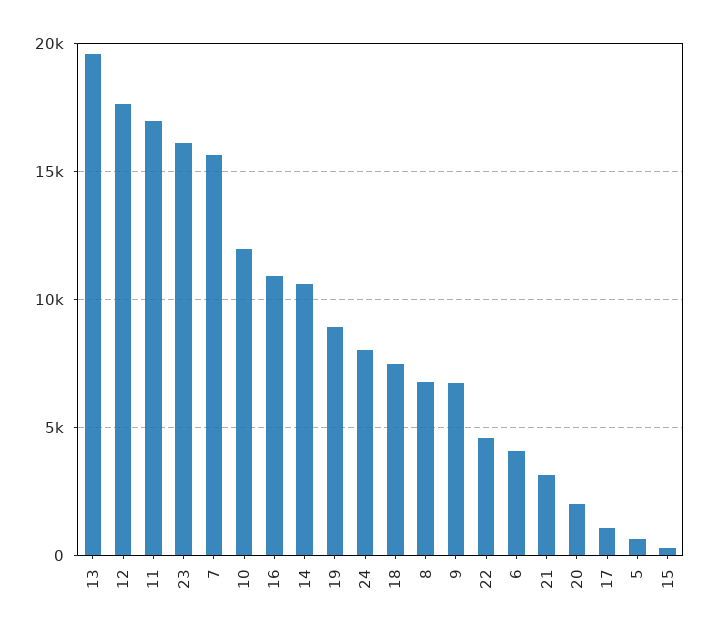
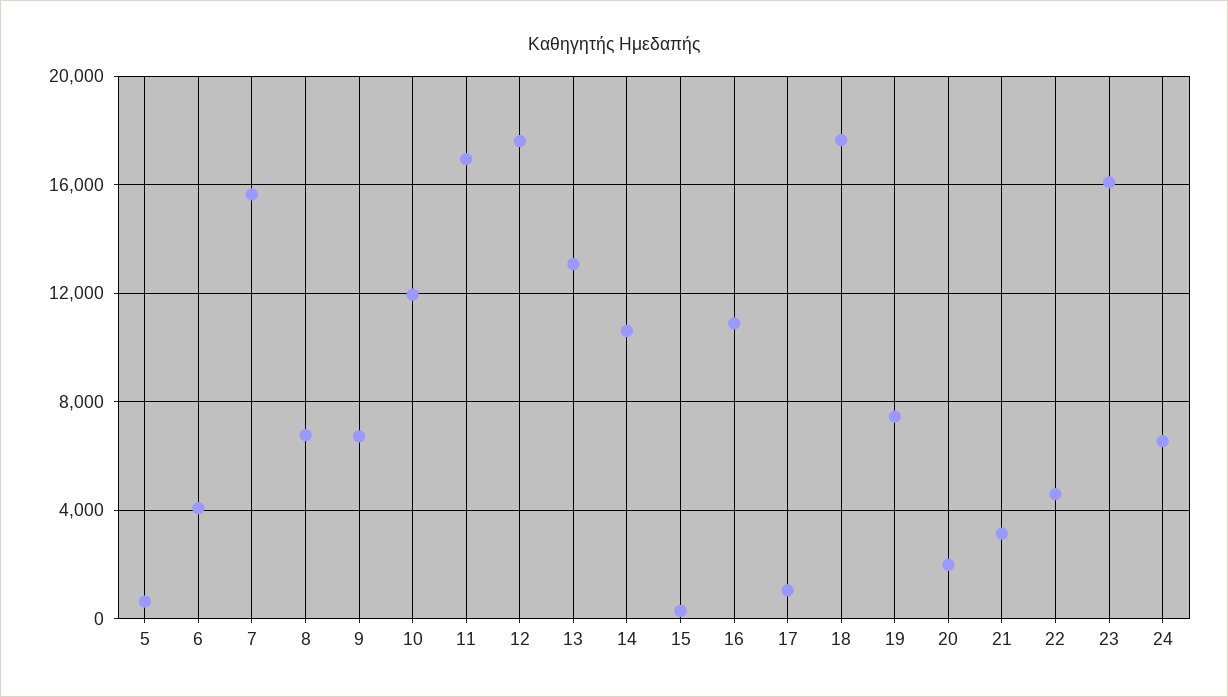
  {
-   "13": 19500,
+   "13": 13000,
    "12": 17500,
    "11": 17000,
    "23": 16000,
    "7": 15500,
    "10": 12000,
    "16": 11000,
    "14": 10500,
-   "19": 9000,
+   "19": 7500,
-   "24": 8000,
+   "24": 6500,
-   "18": 7500,
+   "18": 17500,
    "8": 7000,
    "9": 6500,
    "22": 4500,
    "6": 4000,
    "21": 3000,
    "20": 2000,
    "17": 1000,
    "5": 500,
    "15": 500
  }

